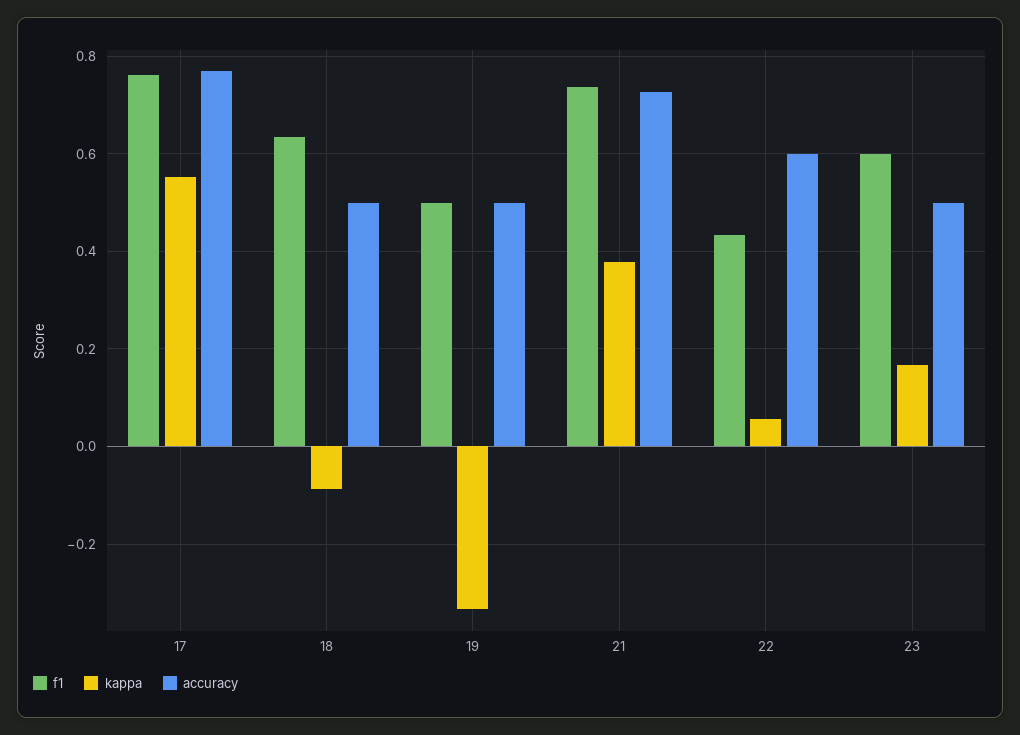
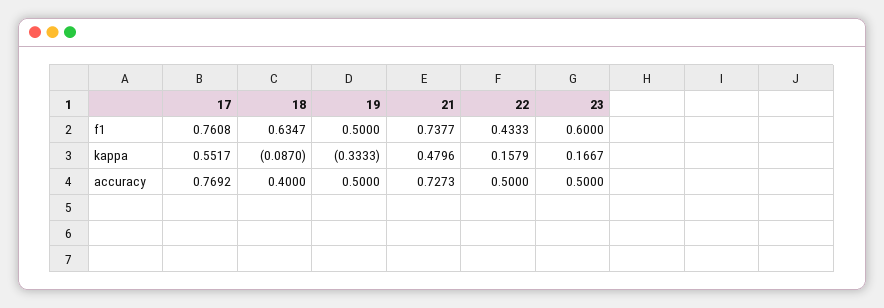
  {
    "f1": {
      "17": 0.7608,
      "18": 0.6347,
      "19": 0.5,
      "21": 0.7377,
      "22": 0.4333,
      "23": 0.6
    },
    "kappa": {
      "17": 0.5517,
      "18": -0.087,
      "19": -0.3333,
-     "21": 0.38,
+     "21": 0.4796,
-     "22": 0.06,
+     "22": 0.1579,
      "23": 0.1667
    },
    "accuracy": {
      "17": 0.7692,
-     "18": 0.5,
+     "18": 0.4,
      "19": 0.5,
      "21": 0.7273,
-     "22": 0.6,
+     "22": 0.5,
      "23": 0.5
    }
  }

